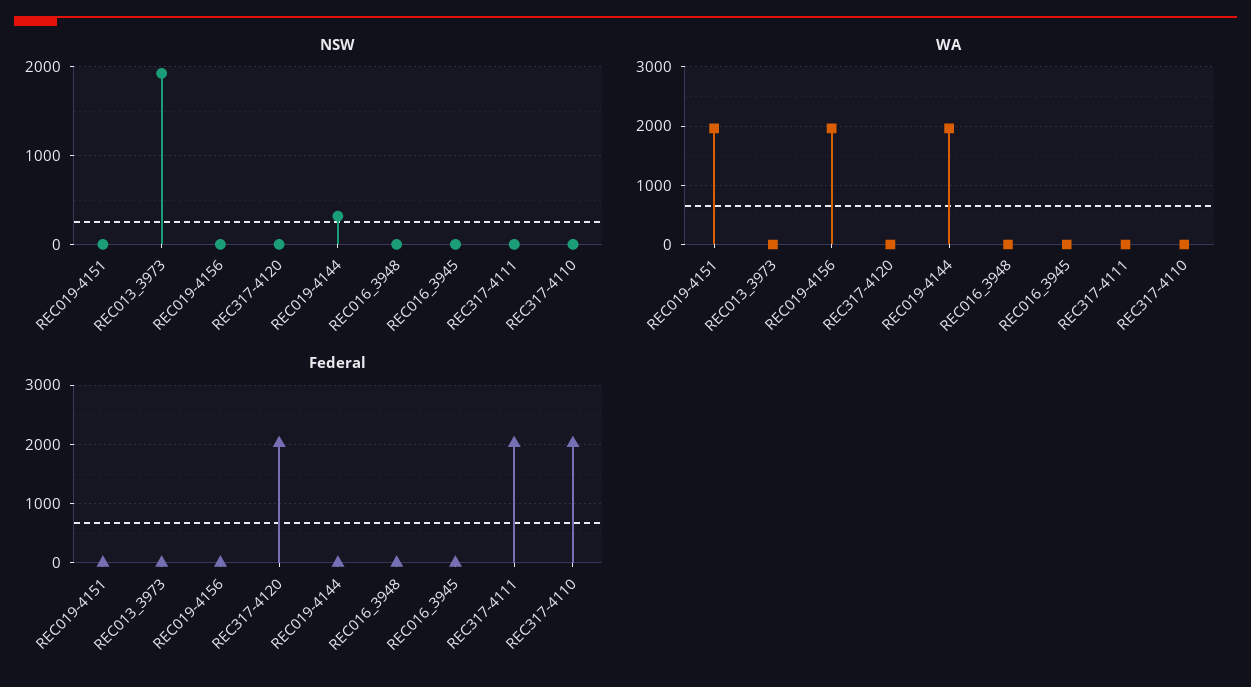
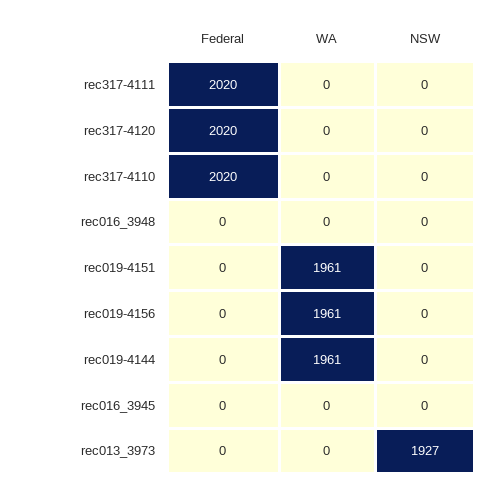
  {
    "NSW": {
      "REC019-4151": 0,
      "REC013_3973": 1927,
      "REC019-4156": 0,
      "REC317-4120": 0,
-     "REC019-4144": 300,
+     "REC019-4144": 0,
      "REC016_3948": 0,
      "REC016_3945": 0,
      "REC317-4111": 0,
      "REC317-4110": 0
    },
    "WA": {
      "REC019-4151": 1961,
      "REC013_3973": 0,
      "REC019-4156": 1961,
      "REC317-4120": 0,
      "REC019-4144": 1961,
      "REC016_3948": 0,
      "REC016_3945": 0,
      "REC317-4111": 0,
      "REC317-4110": 0
    },
    "Federal": {
      "REC019-4151": 0,
      "REC013_3973": 0,
      "REC019-4156": 0,
      "REC317-4120": 2020,
      "REC019-4144": 0,
      "REC016_3948": 0,
      "REC016_3945": 0,
      "REC317-4111": 2020,
      "REC317-4110": 2020
    }
  }

